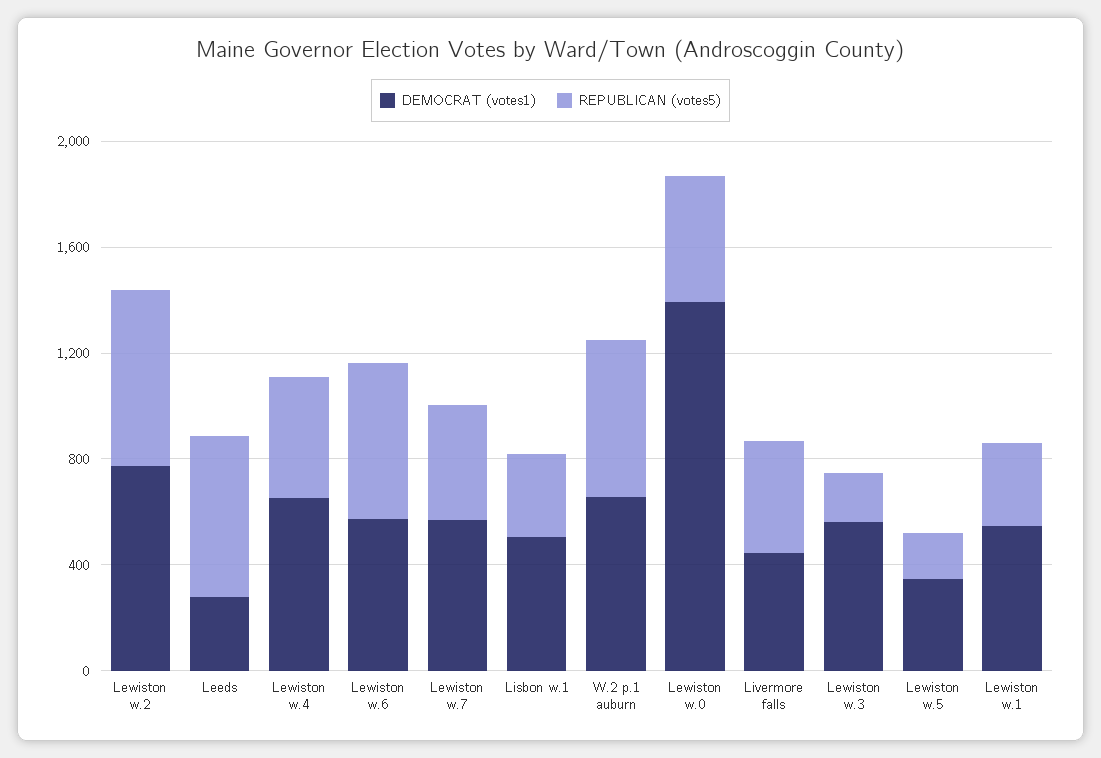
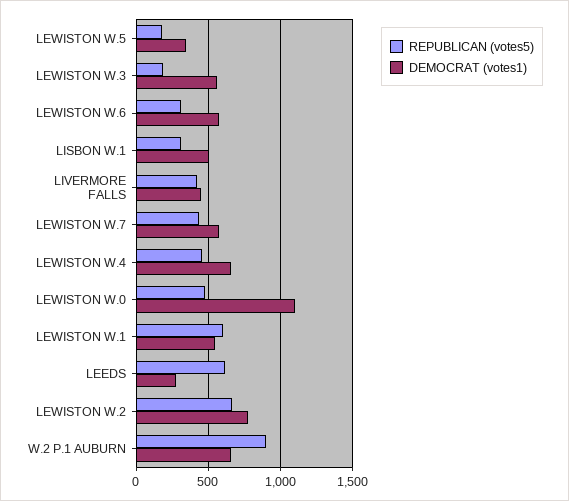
  {
    "DEMOCRAT (votes1)": {
      "Lewiston w.2": 800,
      "Leeds": 300,
      "Lewiston w.4": 650,
      "Lewiston w.6": 550,
      "Lewiston w.7": 550,
      "Lisbon w.1": 500,
      "W.2 p.1 auburn": 650,
-     "Lewiston w.0": 1400,
+     "Lewiston w.0": 1100,
      "Livermore falls": 450,
      "Lewiston w.3": 550,
      "Lewiston w.5": 350,
      "Lewiston w.1": 550
    },
    "REPUBLICAN (votes5)": {
      "Lewiston w.2": 650,
      "Leeds": 600,
      "Lewiston w.4": 450,
-     "Lewiston w.6": 600,
+     "Lewiston w.6": 300,
      "Lewiston w.7": 450,
      "Lisbon w.1": 300,
-     "W.2 p.1 auburn": 600,
+     "W.2 p.1 auburn": 900,
      "Lewiston w.0": 500,
      "Livermore falls": 400,
      "Lewiston w.3": 200,
      "Lewiston w.5": 200,
-     "Lewiston w.1": 300
+     "Lewiston w.1": 600
    }
  }

